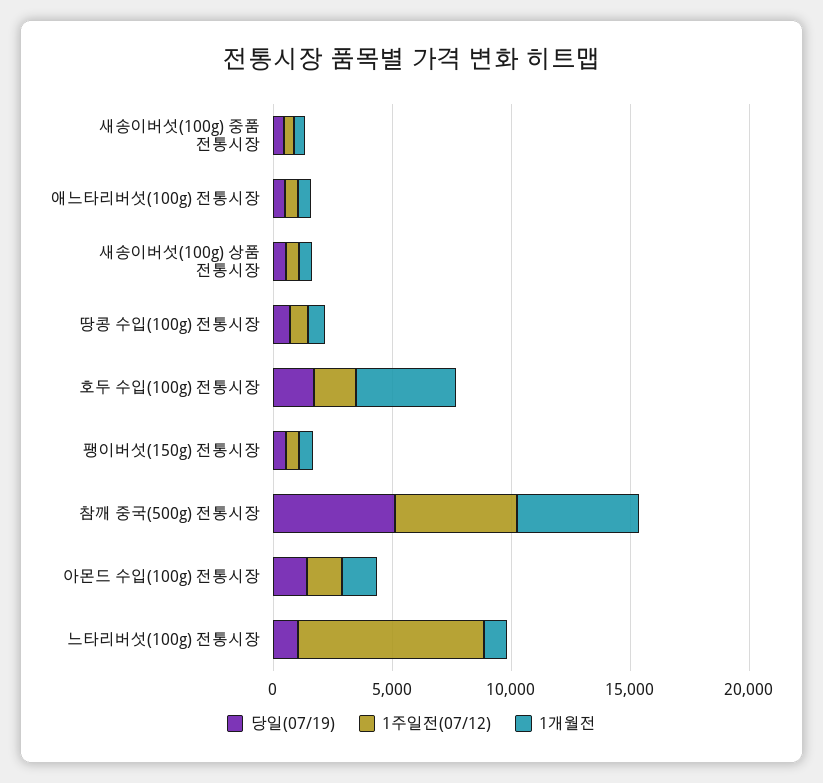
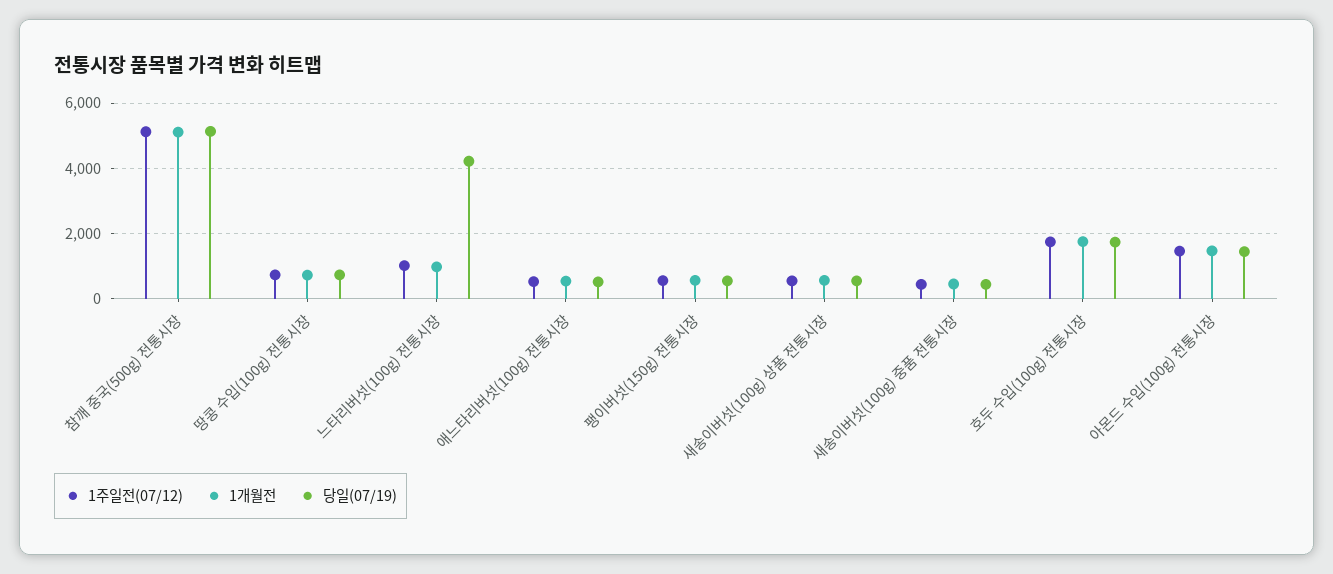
  {
    "당일(07/19)": {
      "새송이버섯(100g) 중품 전통시장": 400,
      "애느타리버섯(100g) 전통시장": 600,
      "새송이버섯(100g) 상품 전통시장": 600,
      "땅콩 수입(100g) 전통시장": 800,
      "호두 수입(100g) 전통시장": 1800,
      "팽이버섯(150g) 전통시장": 600,
      "참깨 중국(500g) 전통시장": 5200,
      "아몬드 수입(100g) 전통시장": 1400,
-     "느타리버섯(100g) 전통시장": 1000
+     "느타리버섯(100g) 전통시장": 4200
    },
    "1주일전(07/12)": {
      "새송이버섯(100g) 중품 전통시장": 400,
      "애느타리버섯(100g) 전통시장": 600,
      "새송이버섯(100g) 상품 전통시장": 600,
      "땅콩 수입(100g) 전통시장": 800,
      "호두 수입(100g) 전통시장": 1800,
      "팽이버섯(150g) 전통시장": 600,
      "참깨 중국(500g) 전통시장": 5200,
      "아몬드 수입(100g) 전통시장": 1400,
-     "느타리버섯(100g) 전통시장": 8000
+     "느타리버섯(100g) 전통시장": 1000
    },
    "1개월전": {
      "새송이버섯(100g) 중품 전통시장": 400,
      "애느타리버섯(100g) 전통시장": 600,
      "새송이버섯(100g) 상품 전통시장": 600,
      "땅콩 수입(100g) 전통시장": 800,
-     "호두 수입(100g) 전통시장": 4000,
+     "호두 수입(100g) 전통시장": 1800,
      "팽이버섯(150g) 전통시장": 600,
      "참깨 중국(500g) 전통시장": 5200,
      "아몬드 수입(100g) 전통시장": 1400,
      "느타리버섯(100g) 전통시장": 1000
    }
  }

